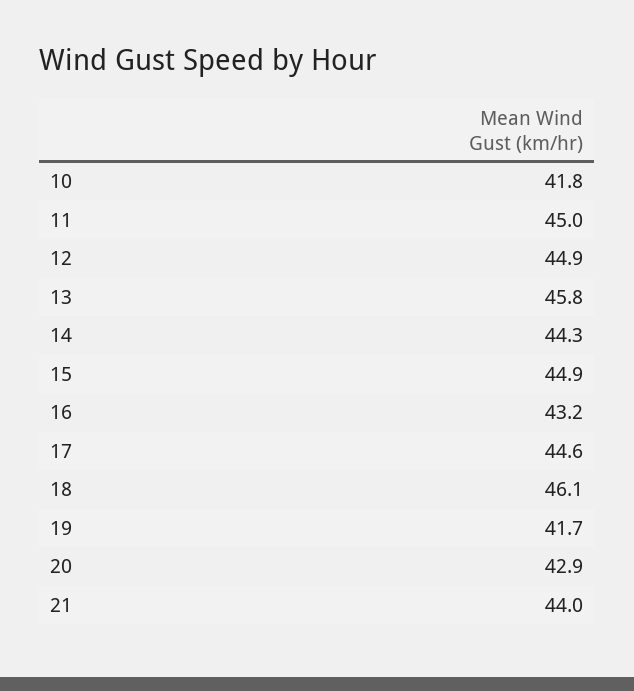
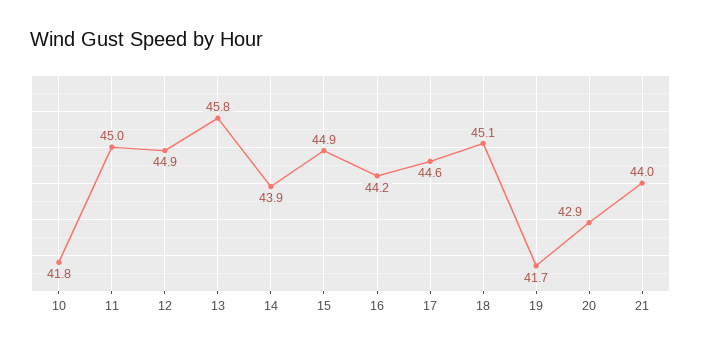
  {
    "10": 41.8,
    "11": 45,
    "12": 44.9,
    "13": 45.8,
-   "14": 44.3,
+   "14": 43.9,
    "15": 44.9,
-   "16": 43.2,
+   "16": 44.2,
    "17": 44.6,
-   "18": 46.1,
+   "18": 45.1,
    "19": 41.7,
    "20": 42.9,
    "21": 44
  }

